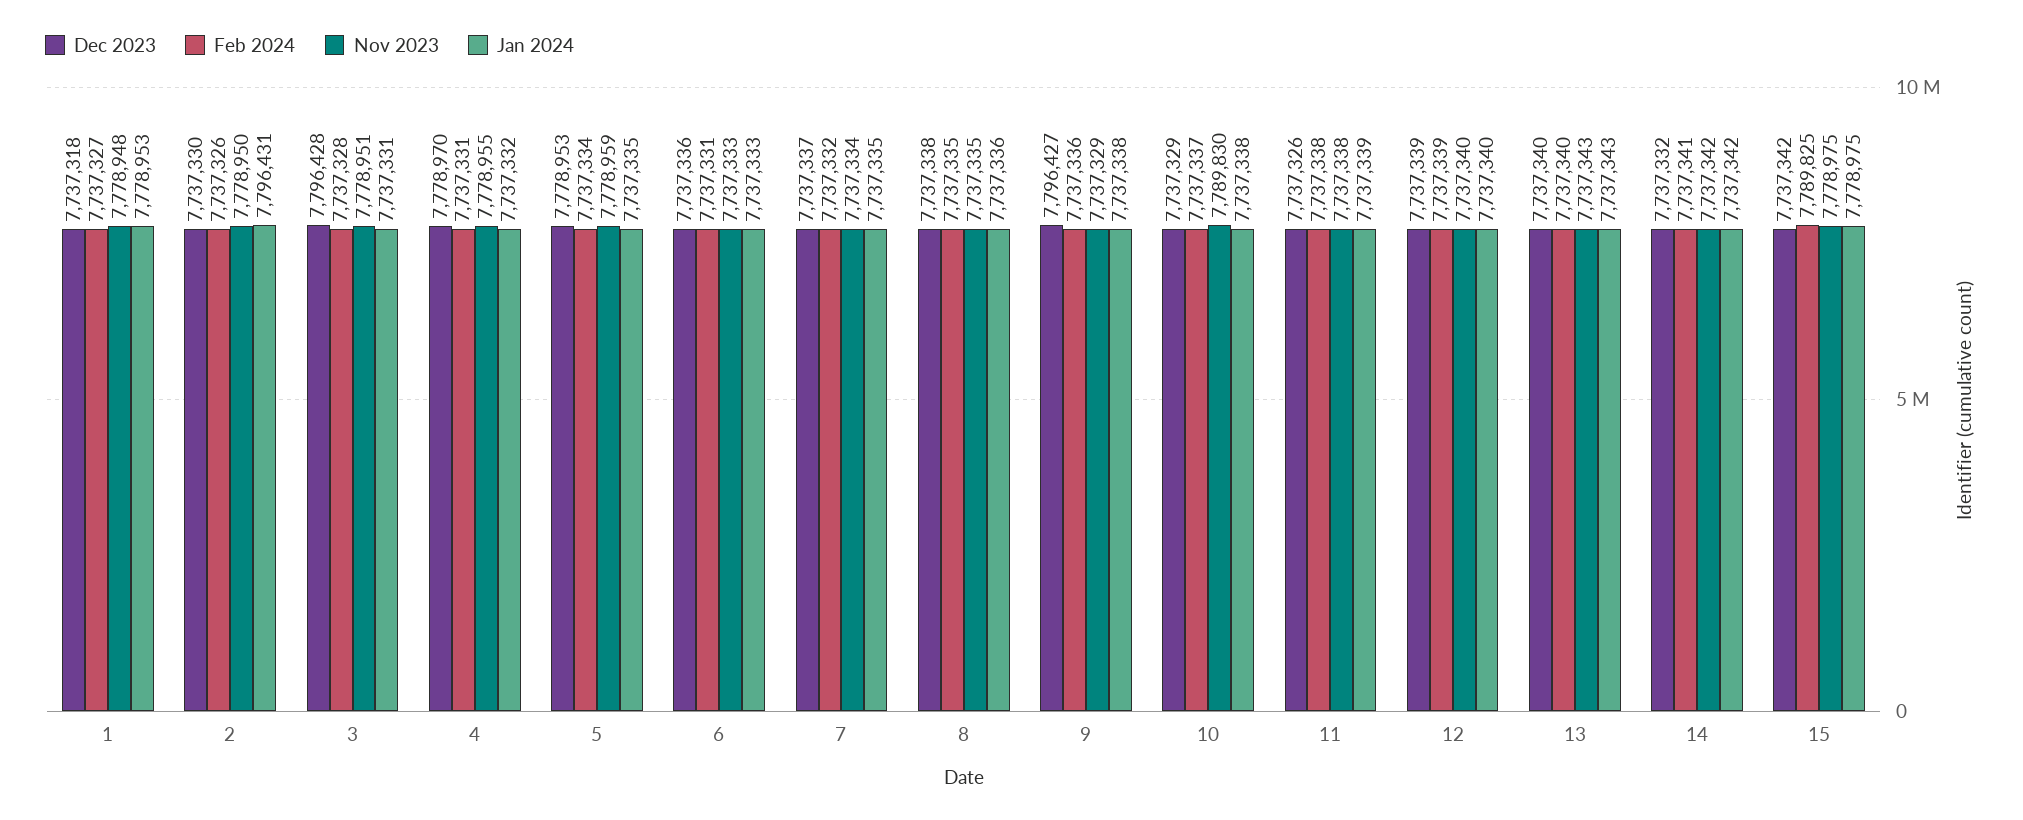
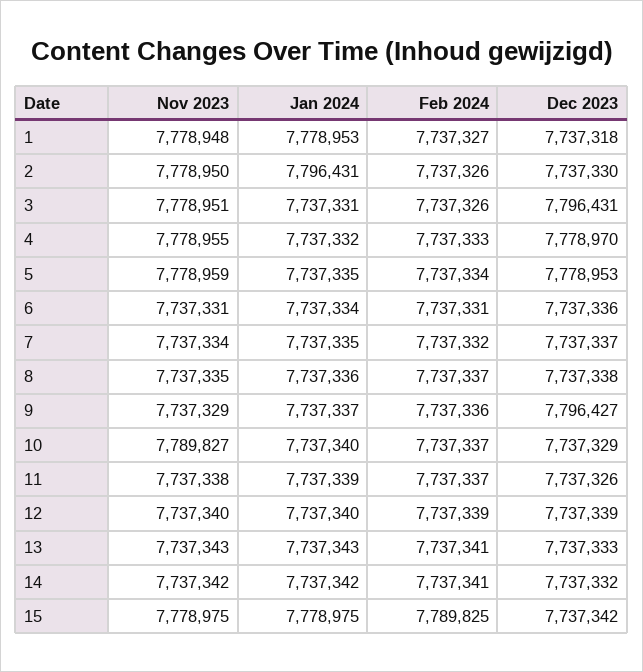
  {
    "Dec 2023": {
      "1": 7737318,
      "2": 7737330,
-     "3": 7796428,
+     "3": 7796431,
      "4": 7778970,
      "5": 7778953,
      "6": 7737336,
      "7": 7737337,
      "8": 7737338,
      "9": 7796427,
      "10": 7737329,
      "11": 7737326,
      "12": 7737339,
-     "13": 7737340,
+     "13": 7737333,
      "14": 7737332,
      "15": 7737342
    },
    "Feb 2024": {
      "1": 7737327,
      "2": 7737326,
-     "3": 7737328,
+     "3": 7737326,
-     "4": 7737331,
+     "4": 7737333,
      "5": 7737334,
      "6": 7737331,
      "7": 7737332,
-     "8": 7737335,
+     "8": 7737337,
      "9": 7737336,
      "10": 7737337,
-     "11": 7737338,
+     "11": 7737337,
      "12": 7737339,
-     "13": 7737340,
+     "13": 7737341,
      "14": 7737341,
      "15": 7789825
    },
    "Nov 2023": {
      "1": 7778948,
      "2": 7778950,
      "3": 7778951,
      "4": 7778955,
      "5": 7778959,
-     "6": 7737333,
+     "6": 7737331,
      "7": 7737334,
      "8": 7737335,
      "9": 7737329,
-     "10": 7789830,
+     "10": 7789827,
      "11": 7737338,
      "12": 7737340,
      "13": 7737343,
      "14": 7737342,
      "15": 7778975
    },
    "Jan 2024": {
      "1": 7778953,
      "2": 7796431,
      "3": 7737331,
      "4": 7737332,
      "5": 7737335,
-     "6": 7737333,
+     "6": 7737334,
      "7": 7737335,
      "8": 7737336,
-     "9": 7737338,
+     "9": 7737337,
-     "10": 7737338,
+     "10": 7737340,
      "11": 7737339,
      "12": 7737340,
      "13": 7737343,
      "14": 7737342,
      "15": 7778975
    }
  }

